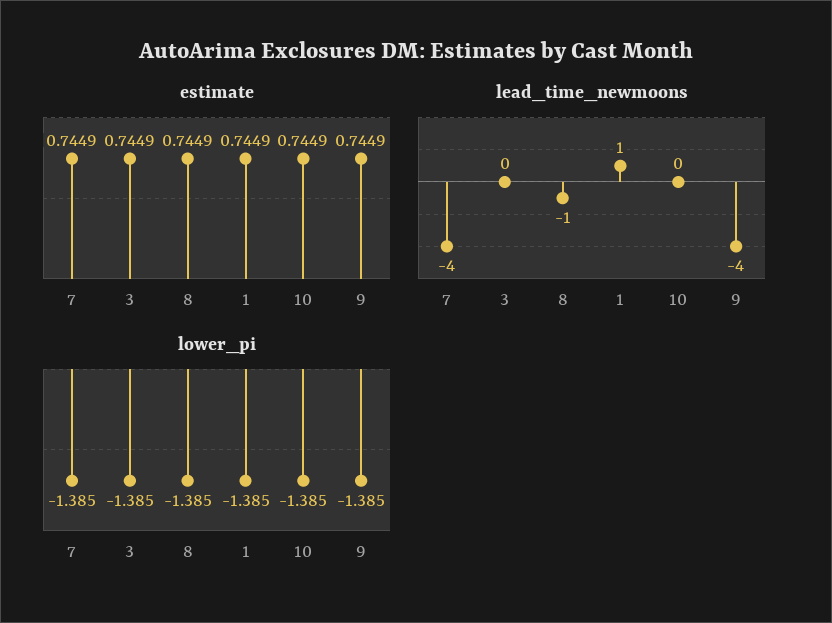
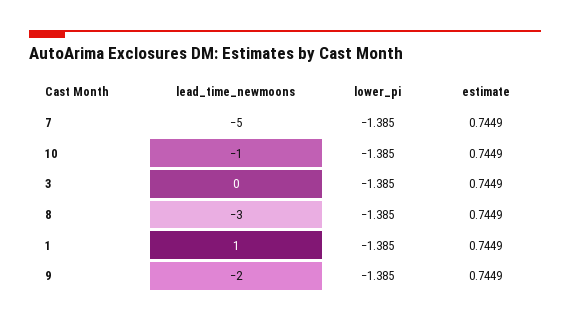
  {
    "estimate": {
      "7": 0.7449,
      "3": 0.7449,
      "8": 0.7449,
      "1": 0.7449,
      "10": 0.7449,
      "9": 0.7449
    },
    "lead_time_newmoons": {
-     "7": -4,
+     "7": -5,
      "3": 0,
-     "8": -1,
+     "8": -3,
      "1": 1,
-     "10": 0,
+     "10": -1,
-     "9": -4
+     "9": -2
    },
    "lower_pi": {
      "7": -1.385,
      "3": -1.385,
      "8": -1.385,
      "1": -1.385,
      "10": -1.385,
      "9": -1.385
    }
  }

